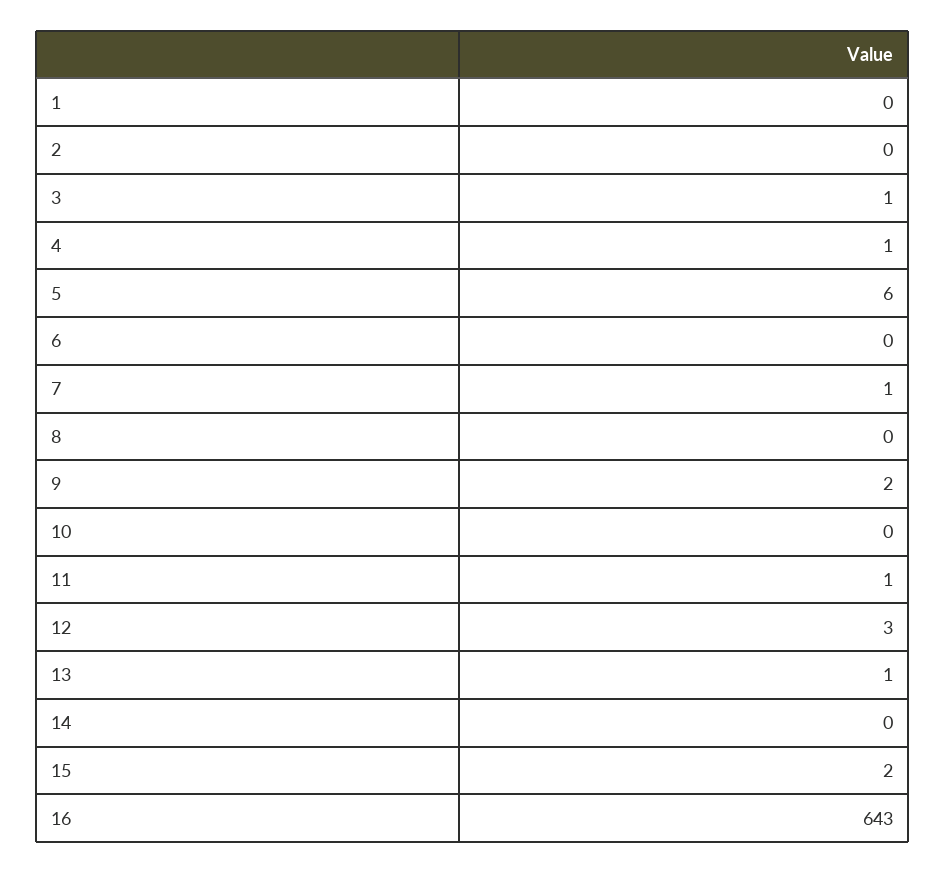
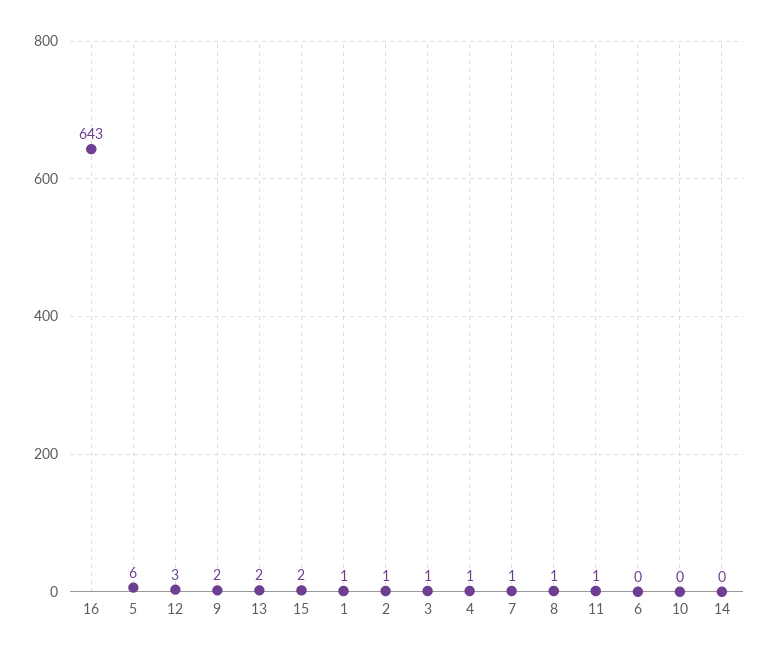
  {
-   "1": 0,
+   "1": 1,
-   "2": 0,
+   "2": 1,
    "3": 1,
    "4": 1,
    "5": 6,
    "6": 0,
    "7": 1,
-   "8": 0,
+   "8": 1,
    "9": 2,
    "10": 0,
    "11": 1,
    "12": 3,
-   "13": 1,
+   "13": 2,
    "14": 0,
    "15": 2,
    "16": 643
  }

